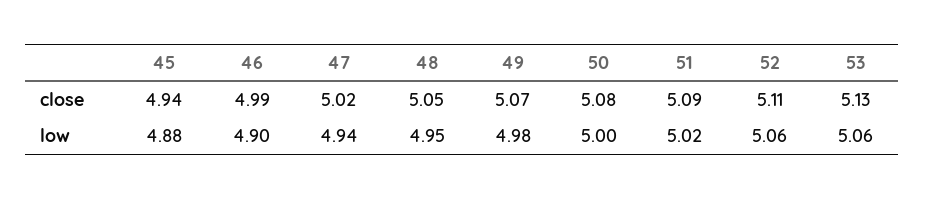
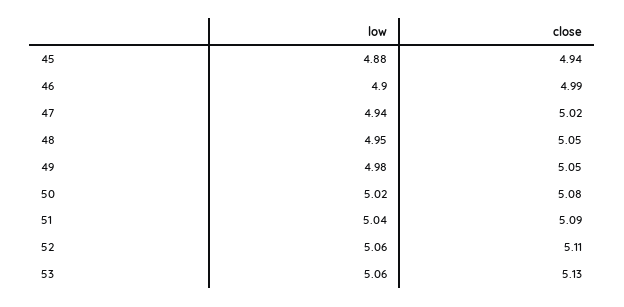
  {
    "45": {
      "close": 4.94,
      "low": 4.88
    },
    "46": {
      "close": 4.99,
      "low": 4.9
    },
    "47": {
      "close": 5.02,
      "low": 4.94
    },
    "48": {
      "close": 5.05,
      "low": 4.95
    },
    "49": {
-     "close": 5.07,
+     "close": 5.05,
      "low": 4.98
    },
    "50": {
      "close": 5.08,
-     "low": 5
+     "low": 5.02
    },
    "51": {
      "close": 5.09,
-     "low": 5.02
+     "low": 5.04
    },
    "52": {
      "close": 5.11,
      "low": 5.06
    },
    "53": {
      "close": 5.13,
      "low": 5.06
    }
  }

